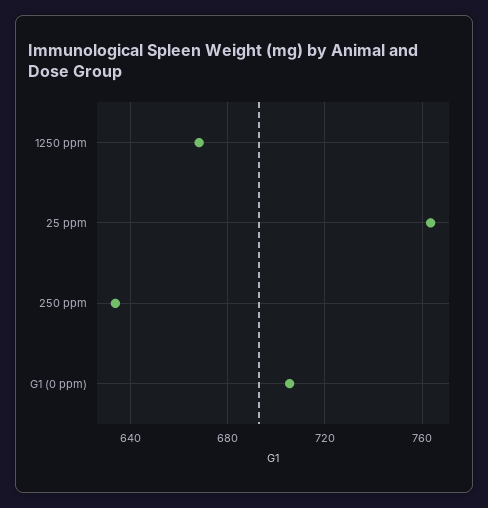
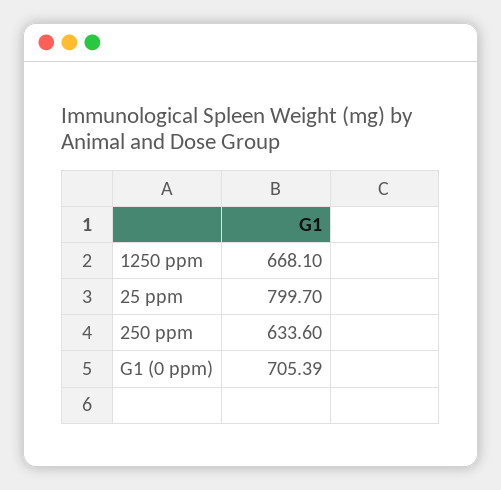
  {
    "1250 ppm": 668.1,
-   "25 ppm": 765,
+   "25 ppm": 799.7,
    "250 ppm": 633.6,
    "G1 (0 ppm)": 705.39
  }

